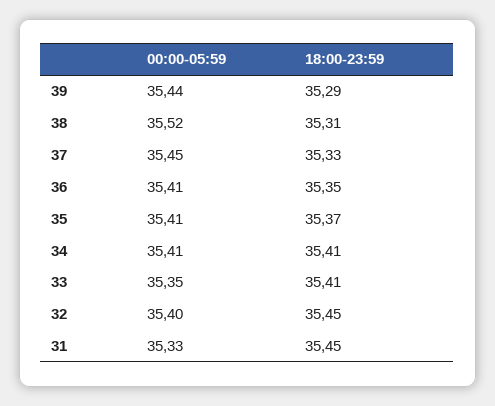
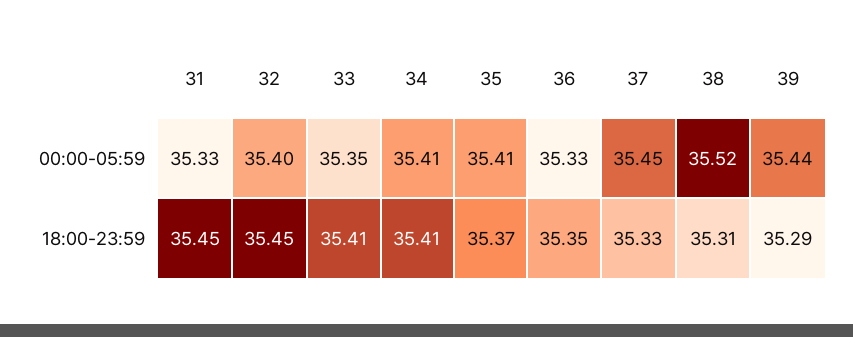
  {
    "00:00-05:59": {
      "39": 35.44,
      "38": 35.52,
      "37": 35.45,
-     "36": 35.41,
+     "36": 35.33,
      "35": 35.41,
      "34": 35.41,
      "33": 35.35,
      "32": 35.4,
      "31": 35.33
    },
    "18:00-23:59": {
      "39": 35.29,
      "38": 35.31,
      "37": 35.33,
      "36": 35.35,
      "35": 35.37,
      "34": 35.41,
      "33": 35.41,
      "32": 35.45,
      "31": 35.45
    }
  }

